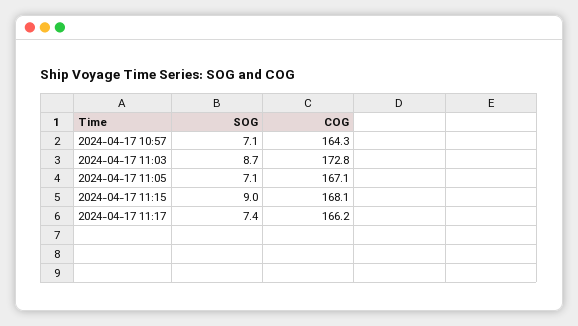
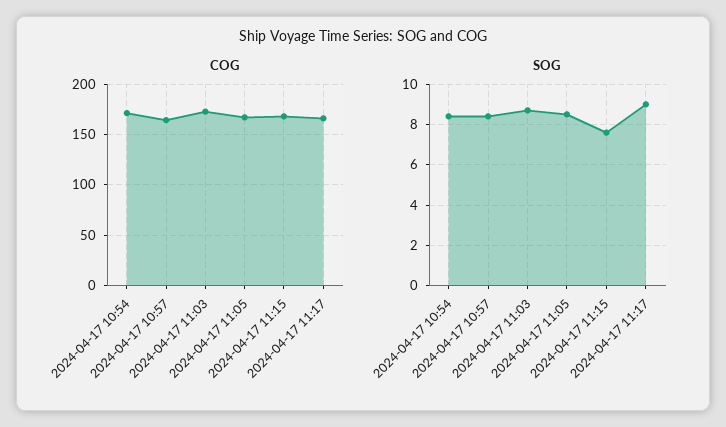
  {
    "SOG": {
-     "2024-04-17 10:57": 7.1,
+     "2024-04-17 10:57": 8.5,
      "2024-04-17 11:03": 8.7,
-     "2024-04-17 11:05": 7.1,
+     "2024-04-17 11:05": 8.5,
-     "2024-04-17 11:15": 9,
+     "2024-04-17 11:15": 7.5,
-     "2024-04-17 11:17": 7.4
+     "2024-04-17 11:17": 9,
+     "2024-04-17 10:54": 8.5
    },
    "COG": {
      "2024-04-17 10:57": 164.3,
      "2024-04-17 11:03": 172.8,
      "2024-04-17 11:05": 167.1,
      "2024-04-17 11:15": 168.1,
-     "2024-04-17 11:17": 166.2
+     "2024-04-17 11:17": 166.2,
+     "2024-04-17 10:54": 170
    }
  }

